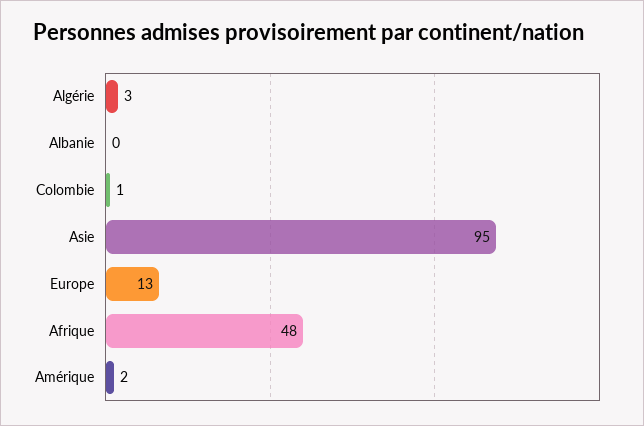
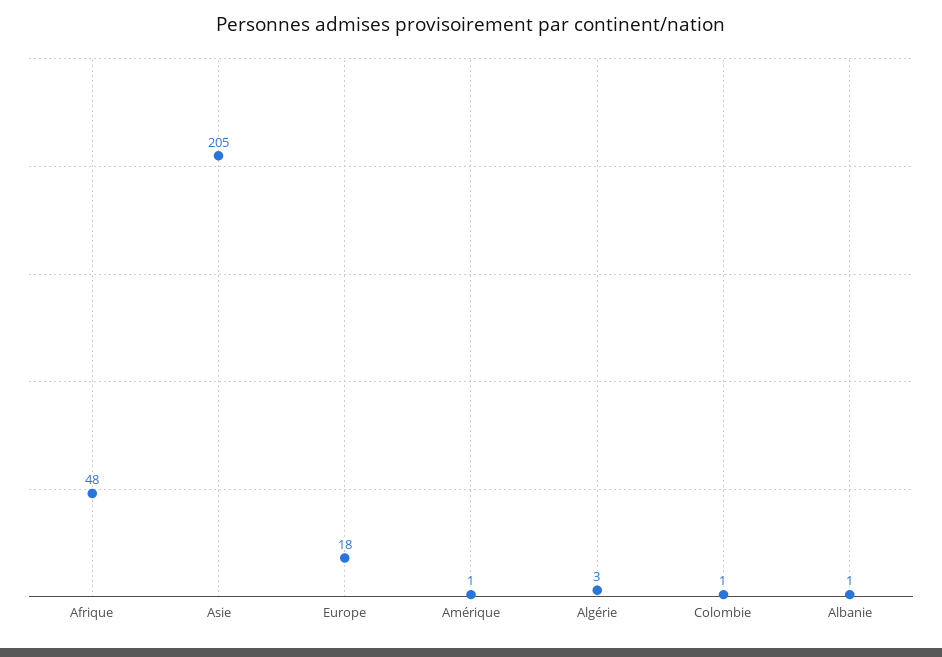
  {
    "Algérie": 3,
-   "Albanie": 0,
+   "Albanie": 1,
    "Colombie": 1,
-   "Asie": 95,
+   "Asie": 205,
-   "Europe": 13,
+   "Europe": 18,
    "Afrique": 48,
-   "Amérique": 2
+   "Amérique": 1
  }

